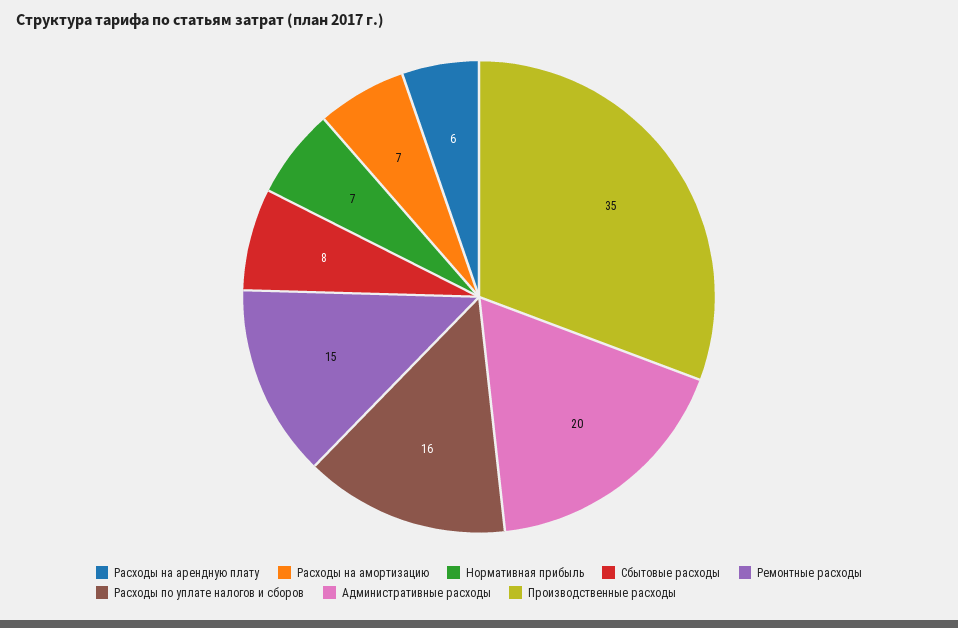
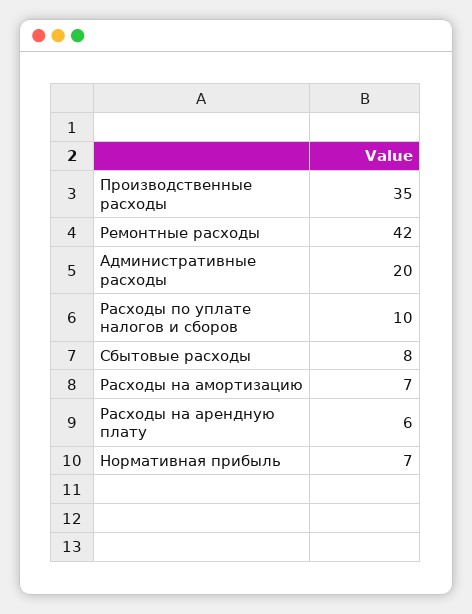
  {
    "Расходы на арендную плату": 6,
    "Расходы на амортизацию": 7,
    "Нормативная прибыль": 7,
    "Сбытовые расходы": 8,
-   "Ремонтные расходы": 15,
+   "Ремонтные расходы": 42,
-   "Расходы по уплате налогов и сборов": 16,
+   "Расходы по уплате налогов и сборов": 10,
    "Административные расходы": 20,
    "Производственные расходы": 35
  }

